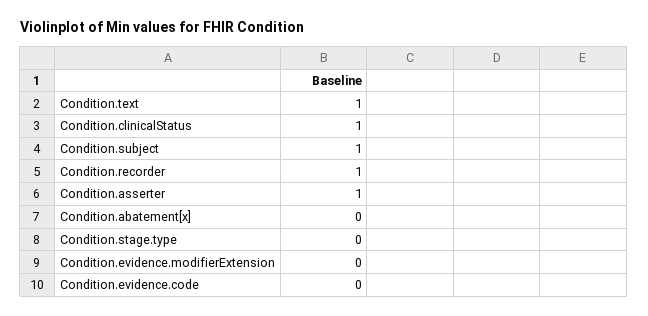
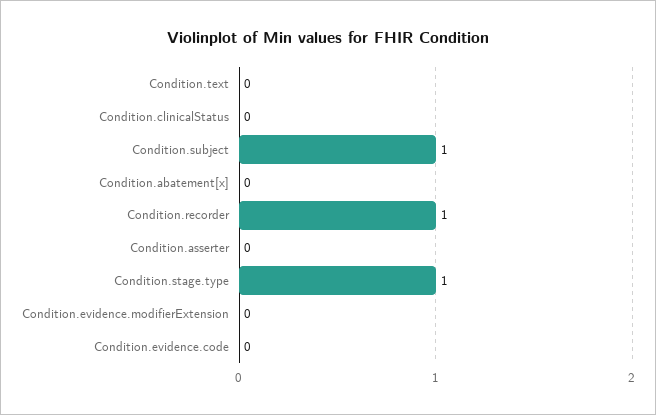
  {
-   "Condition.text": 1,
+   "Condition.text": 0,
-   "Condition.clinicalStatus": 1,
+   "Condition.clinicalStatus": 0,
    "Condition.subject": 1,
    "Condition.recorder": 1,
-   "Condition.asserter": 1,
+   "Condition.asserter": 0,
    "Condition.abatement[x]": 0,
-   "Condition.stage.type": 0,
+   "Condition.stage.type": 1,
    "Condition.evidence.modifierExtension": 0,
    "Condition.evidence.code": 0
  }

